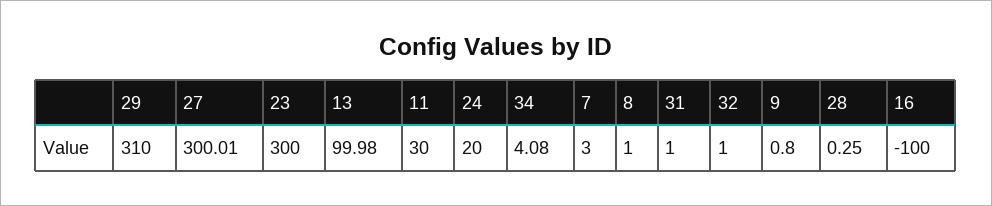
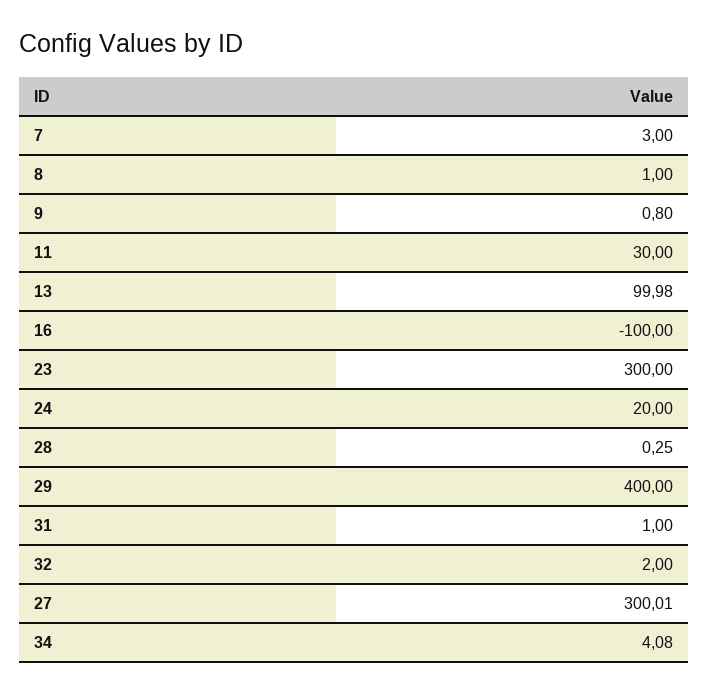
  {
-   "29": 310,
+   "29": 400,
    "27": 300.01,
    "23": 300,
    "13": 99.98,
    "11": 30,
    "24": 20,
    "34": 4.08,
    "7": 3,
    "8": 1,
    "31": 1,
-   "32": 1,
+   "32": 2,
    "9": 0.8,
    "28": 0.25,
    "16": -100
  }

